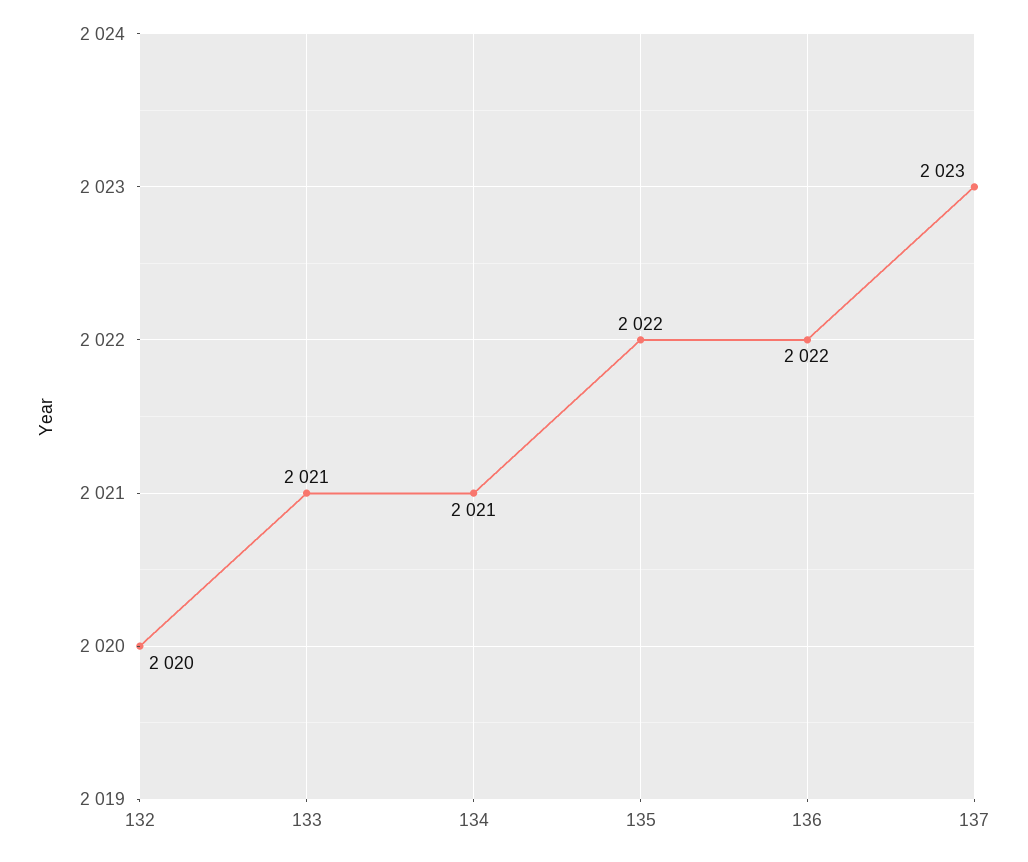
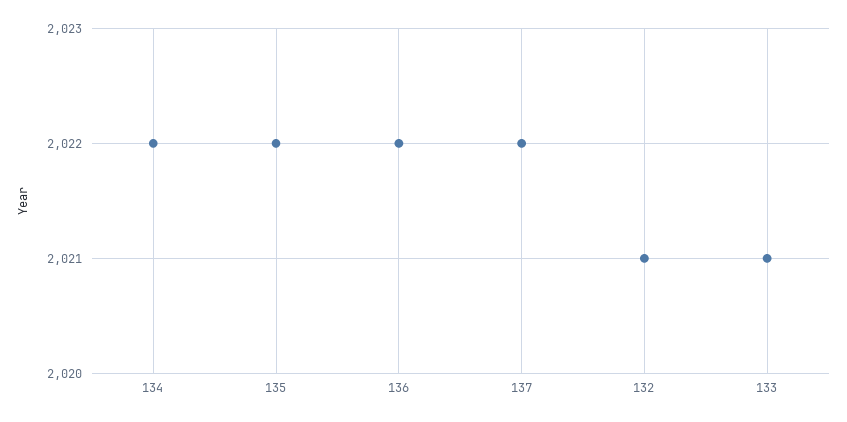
  {
-   "132": 2020,
+   "132": 2021,
    "133": 2021,
-   "134": 2021,
+   "134": 2022,
    "135": 2022,
    "136": 2022,
-   "137": 2023
+   "137": 2022
  }

